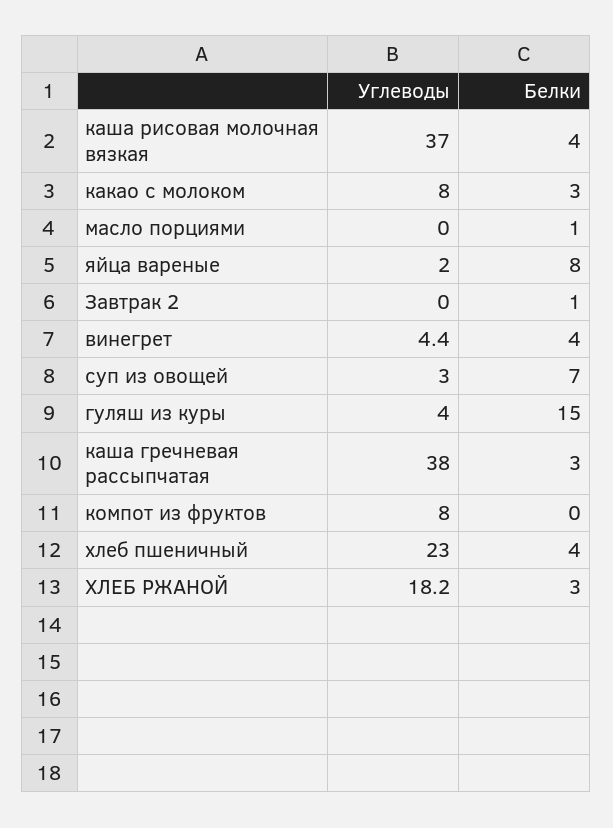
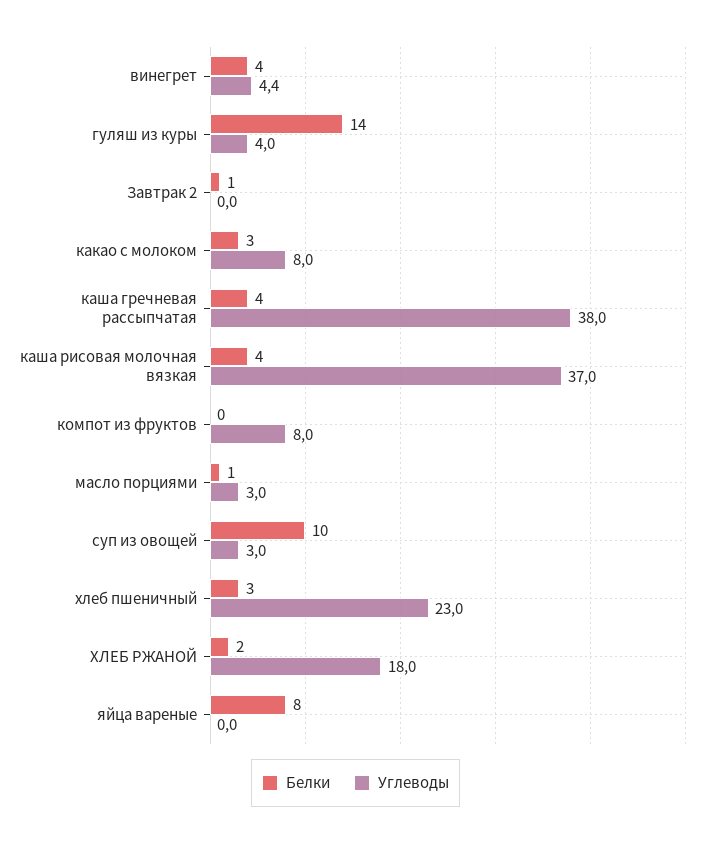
  {
    "Углеводы": {
      "каша рисовая молочная вязкая": 37,
      "какао с молоком": 8,
-     "масло порциями": 0,
+     "масло порциями": 3,
-     "яйца вареные": 2,
+     "яйца вареные": 0,
      "Завтрак 2": 0,
      "винегрет": 4.4,
      "суп из овощей": 3,
      "гуляш из куры": 4,
      "каша гречневая рассыпчатая": 38,
      "компот из фруктов": 8,
      "хлеб пшеничный": 23,
-     "ХЛЕБ РЖАНОЙ": 18.2
+     "ХЛЕБ РЖАНОЙ": 18
    },
    "Белки": {
      "каша рисовая молочная вязкая": 4,
      "какао с молоком": 3,
      "масло порциями": 1,
      "яйца вареные": 8,
      "Завтрак 2": 1,
      "винегрет": 4,
-     "суп из овощей": 7,
+     "суп из овощей": 10,
-     "гуляш из куры": 15,
+     "гуляш из куры": 14,
-     "каша гречневая рассыпчатая": 3,
+     "каша гречневая рассыпчатая": 4,
      "компот из фруктов": 0,
-     "хлеб пшеничный": 4,
+     "хлеб пшеничный": 3,
-     "ХЛЕБ РЖАНОЙ": 3
+     "ХЛЕБ РЖАНОЙ": 2
    }
  }

